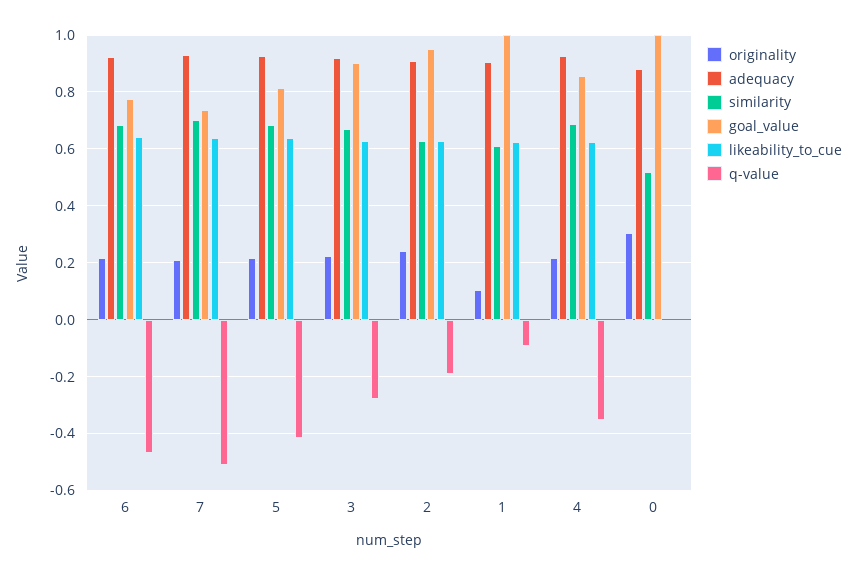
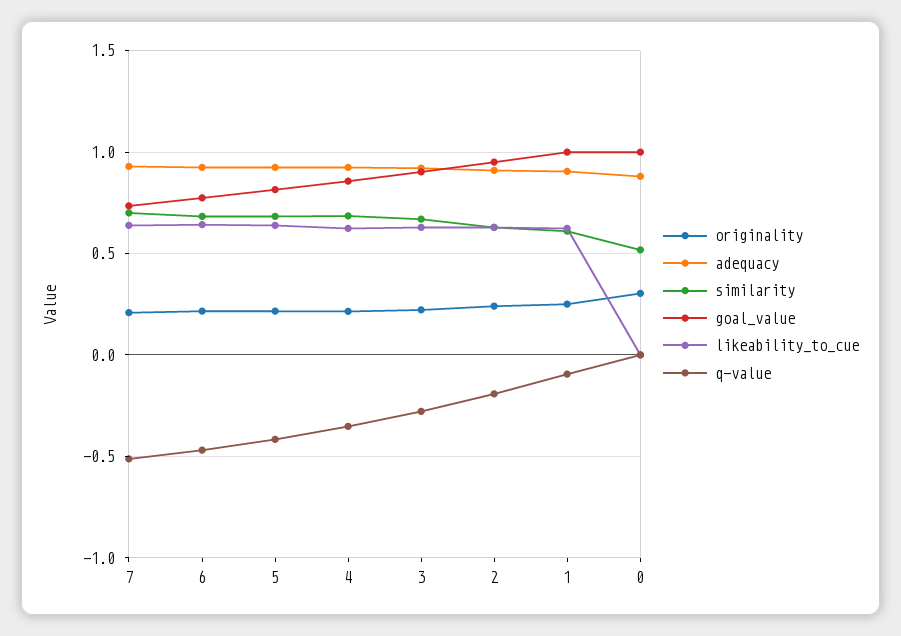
  {
    "originality": {
      "6": 0.225,
      "7": 0.2,
      "5": 0.225,
      "3": 0.225,
      "2": 0.25,
-     "1": 0.1,
+     "1": 0.25,
      "4": 0.225,
      "0": 0.3
    },
    "adequacy": {
      "6": 0.925,
      "7": 0.925,
      "5": 0.925,
      "3": 0.925,
      "2": 0.9,
      "1": 0.9,
      "4": 0.925,
      "0": 0.875
    },
    "similarity": {
      "6": 0.675,
      "7": 0.7,
      "5": 0.675,
      "3": 0.675,
      "2": 0.625,
      "1": 0.6,
      "4": 0.675,
      "0": 0.525
    },
    "goal_value": {
      "6": 0.775,
      "7": 0.725,
      "5": 0.825,
      "3": 0.9,
      "2": 0.95,
      "1": 1,
      "4": 0.85,
      "0": 1
    },
    "likeability_to_cue": {
      "6": 0.65,
      "7": 0.65,
      "5": 0.65,
      "3": 0.625,
      "2": 0.625,
      "1": 0.625,
      "4": 0.625,
      "0": 0
    },
    "q-value": {
      "6": -0.475,
      "7": -0.5,
      "5": -0.425,
      "3": -0.275,
      "2": -0.2,
      "1": -0.1,
      "4": -0.35,
      "0": 0
    }
  }

